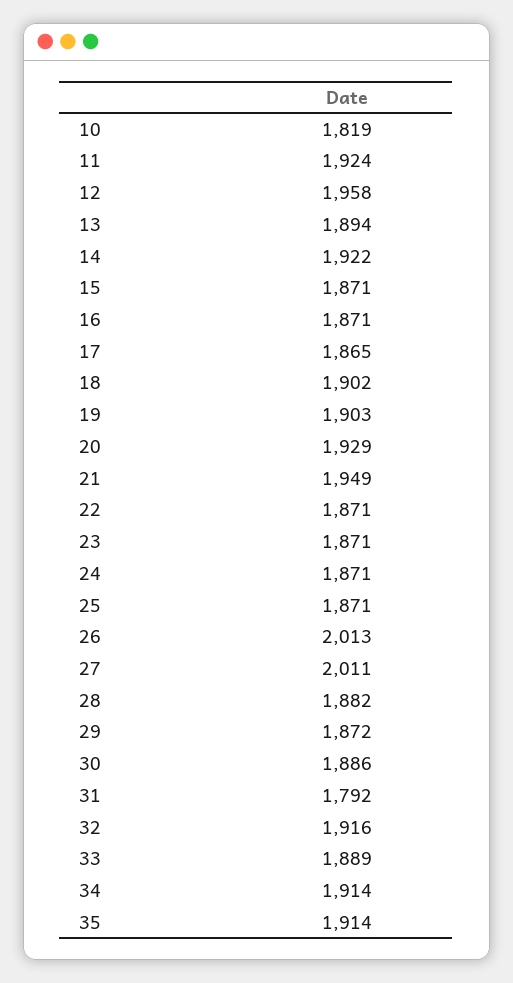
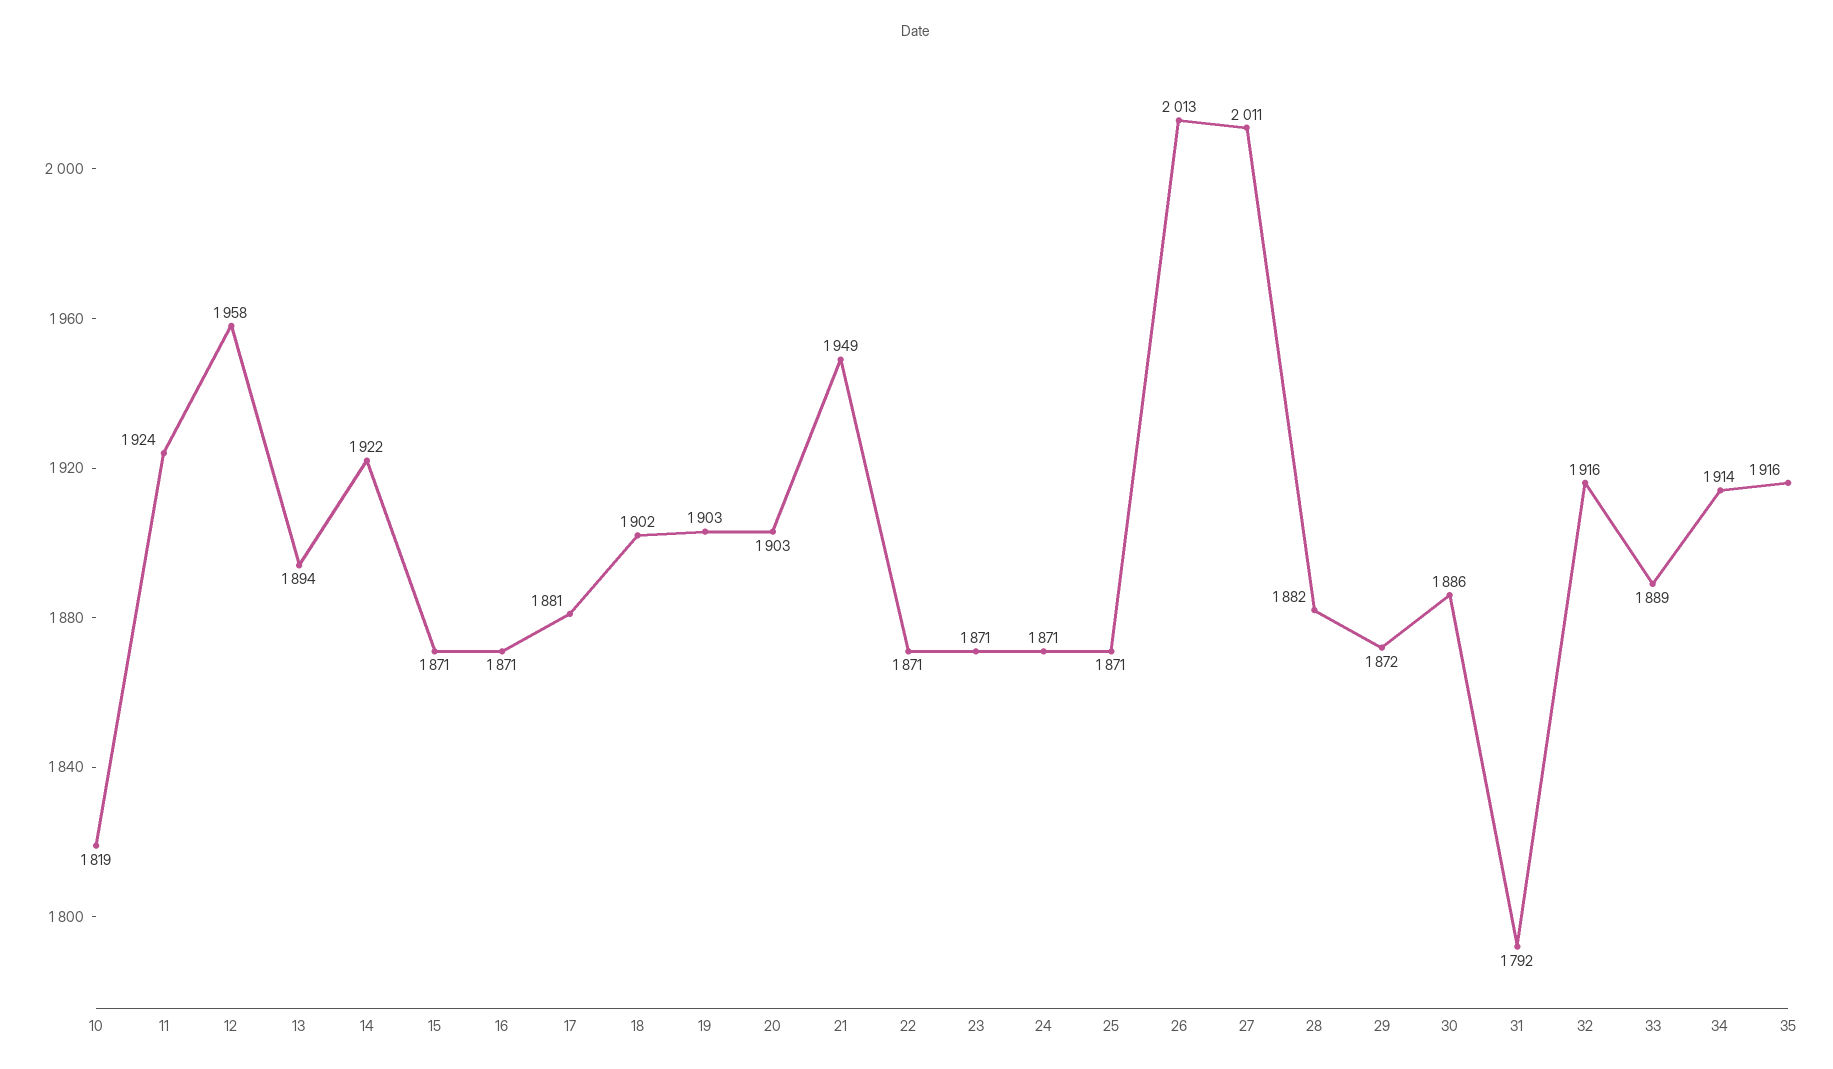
  {
    "10": 1819,
    "11": 1924,
    "12": 1958,
    "13": 1894,
    "14": 1922,
    "15": 1871,
    "16": 1871,
-   "17": 1865,
+   "17": 1881,
    "18": 1902,
    "19": 1903,
-   "20": 1929,
+   "20": 1903,
    "21": 1949,
    "22": 1871,
    "23": 1871,
    "24": 1871,
    "25": 1871,
    "26": 2013,
    "27": 2011,
    "28": 1882,
    "29": 1872,
    "30": 1886,
    "31": 1792,
    "32": 1916,
    "33": 1889,
    "34": 1914,
-   "35": 1914
+   "35": 1916
  }

